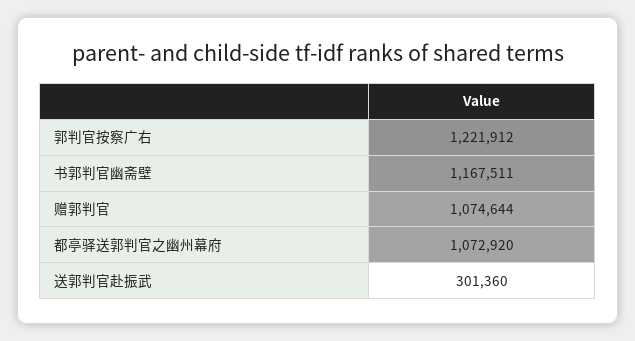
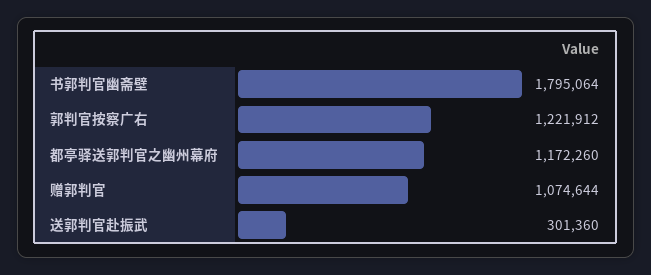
  {
    "郭判官按察广右": 1221912,
-   "书郭判官幽斋壁": 1167511,
+   "书郭判官幽斋壁": 1795064,
    "赠郭判官": 1074644,
-   "都亭驿送郭判官之幽州幕府": 1072920,
+   "都亭驿送郭判官之幽州幕府": 1172260,
    "送郭判官赴振武": 301360
  }

